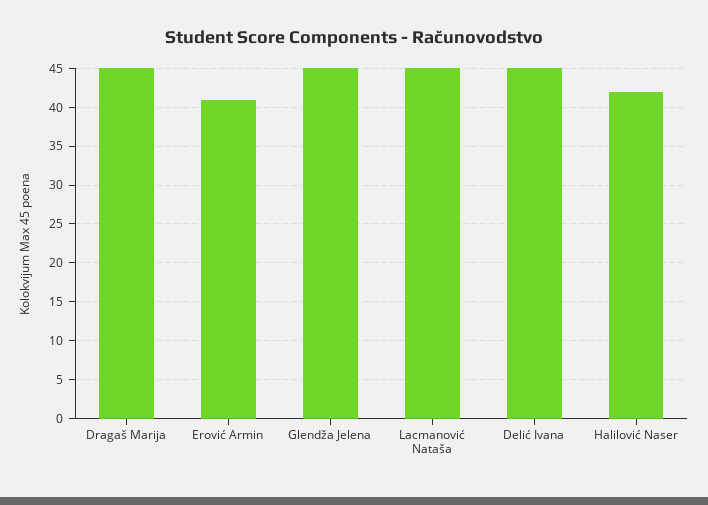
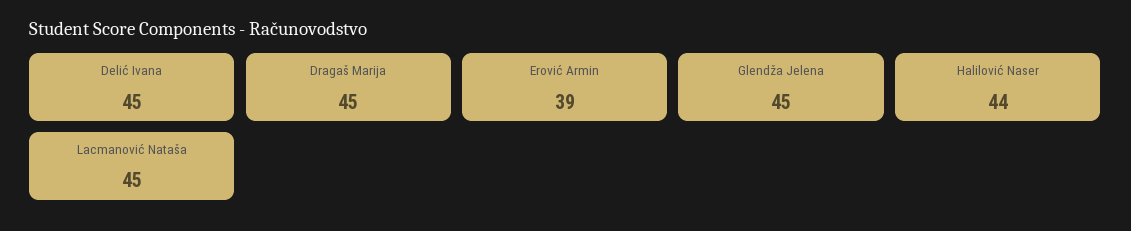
  {
    "Dragaš Marija": 45,
-   "Erović Armin": 41,
+   "Erović Armin": 39,
    "Glendža Jelena": 45,
    "Lacmanović Nataša": 45,
    "Delić Ivana": 45,
-   "Halilović Naser": 42
+   "Halilović Naser": 44
  }

